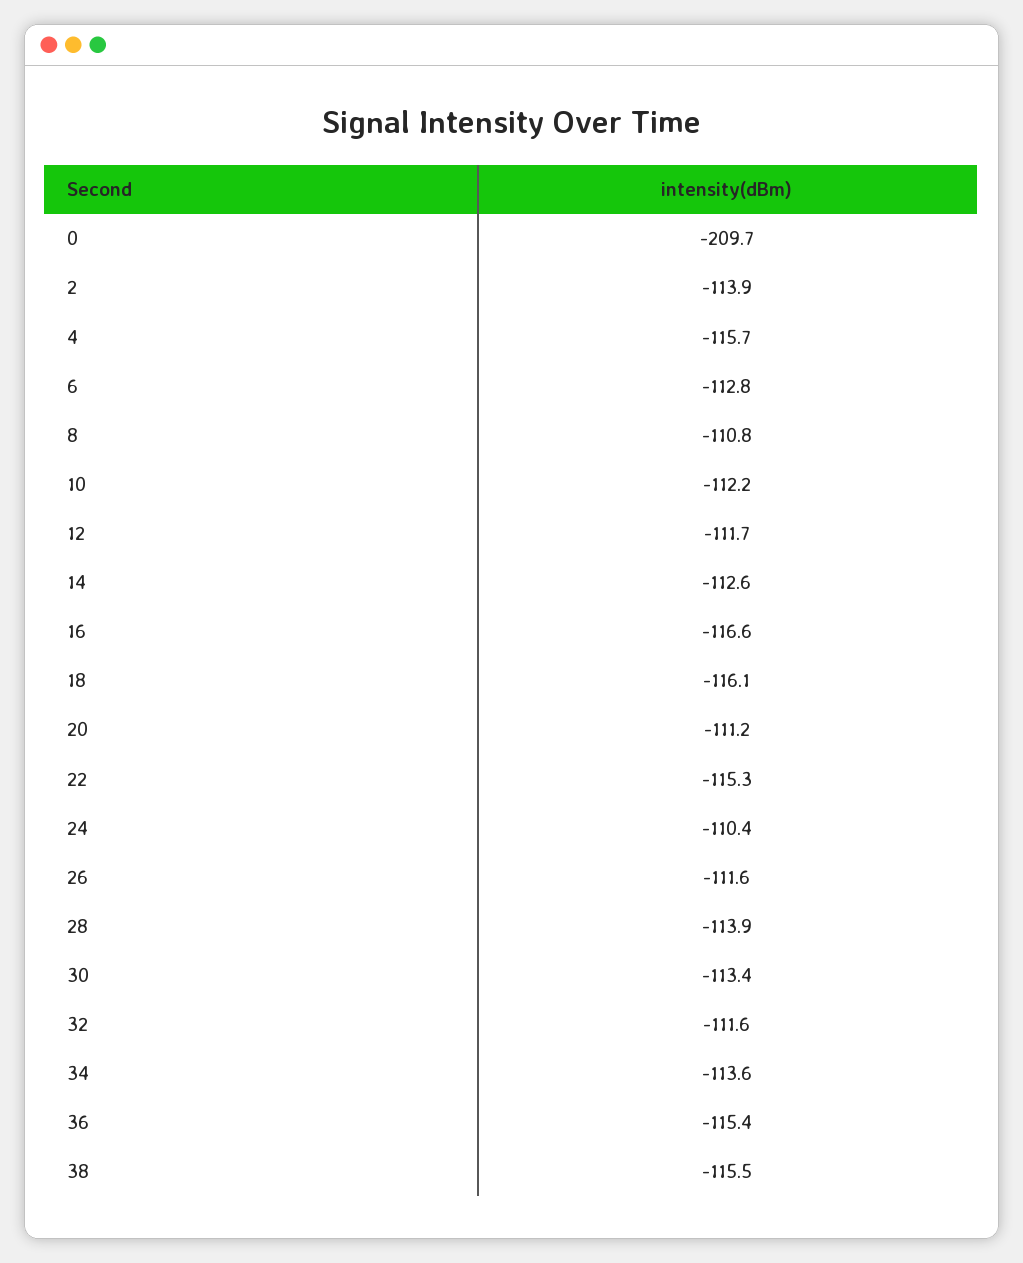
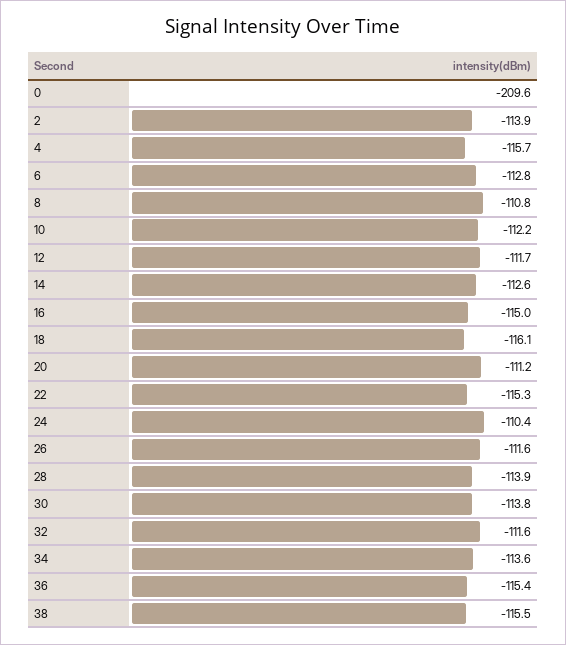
  {
-   "0": -209.7,
+   "0": -209.6,
    "2": -113.9,
    "4": -115.7,
    "6": -112.8,
    "8": -110.8,
    "10": -112.2,
    "12": -111.7,
    "14": -112.6,
-   "16": -116.6,
+   "16": -115,
    "18": -116.1,
    "20": -111.2,
    "22": -115.3,
    "24": -110.4,
    "26": -111.6,
    "28": -113.9,
-   "30": -113.4,
+   "30": -113.8,
    "32": -111.6,
    "34": -113.6,
    "36": -115.4,
    "38": -115.5
  }

